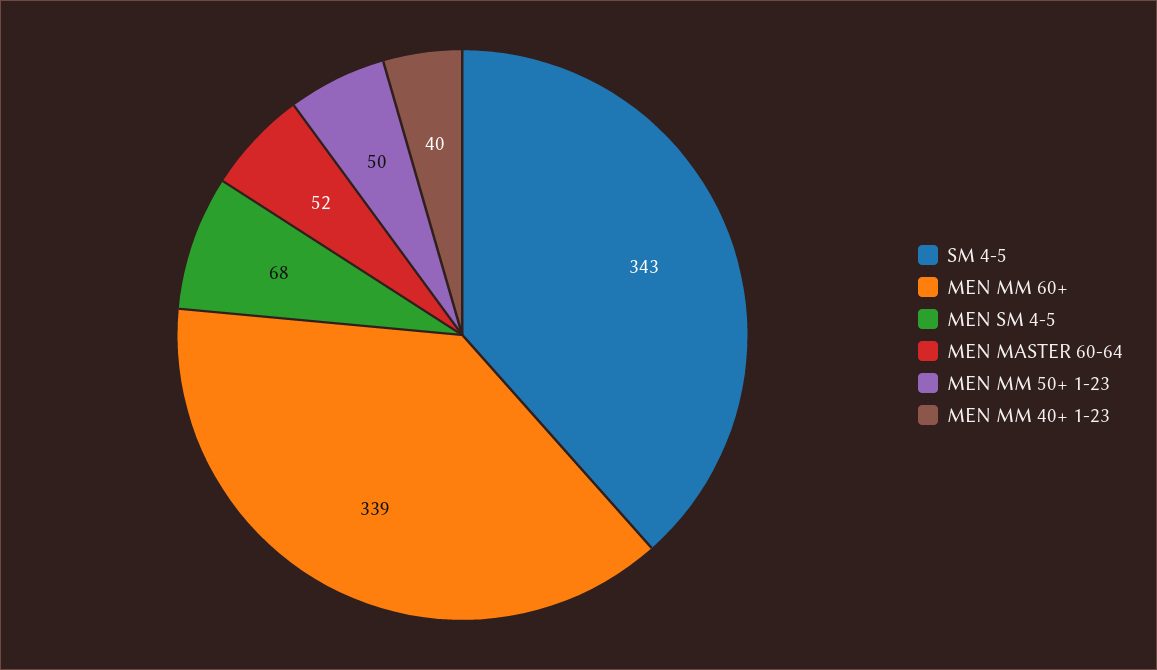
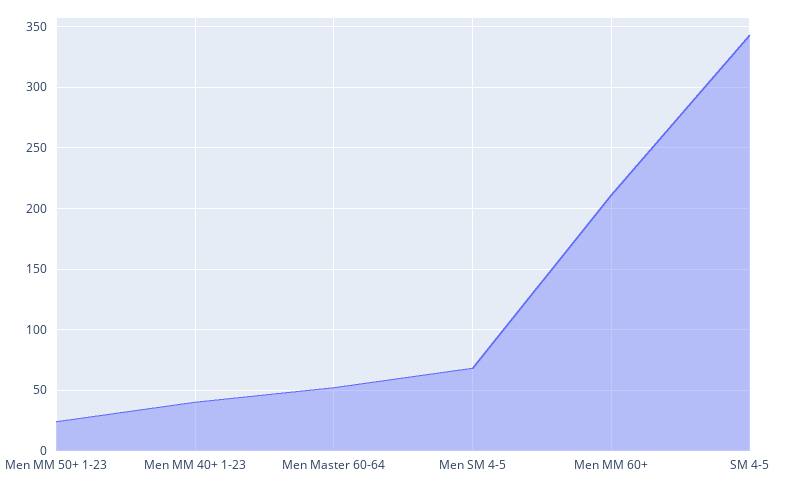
  {
    "SM 4-5": 343,
-   "MEN MM 60+": 339,
+   "MEN MM 60+": 210,
    "MEN SM 4-5": 68,
    "MEN MASTER 60-64": 52,
-   "MEN MM 50+ 1-23": 50,
+   "MEN MM 50+ 1-23": 25,
    "MEN MM 40+ 1-23": 40
  }

